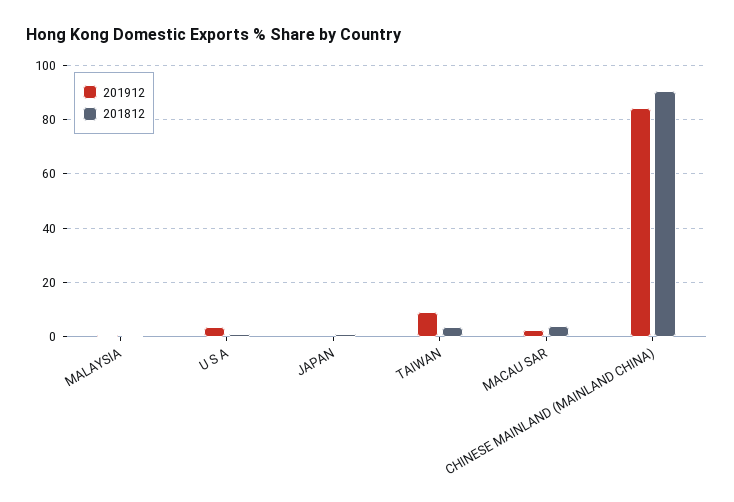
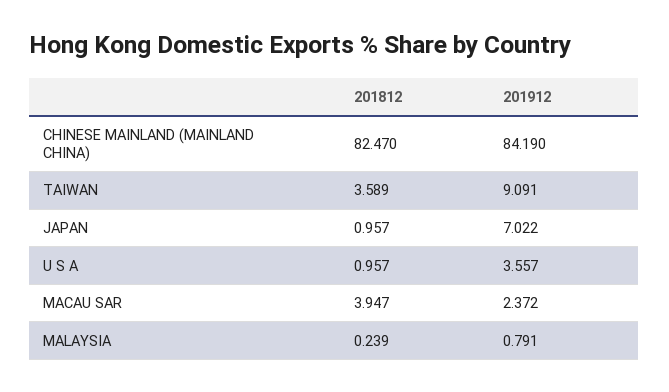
  {
    "201912": {
      "MALAYSIA": 0.791,
      "U S A": 3.557,
-     "JAPAN": 0,
+     "JAPAN": 7.022,
      "TAIWAN": 9.091,
      "MACAU SAR": 2.372,
      "CHINESE MAINLAND (MAINLAND CHINA)": 84.19
    },
    "201812": {
      "MALAYSIA": 0.239,
      "U S A": 0.957,
      "JAPAN": 0.957,
      "TAIWAN": 3.589,
      "MACAU SAR": 3.947,
-     "CHINESE MAINLAND (MAINLAND CHINA)": 90
+     "CHINESE MAINLAND (MAINLAND CHINA)": 82.47
    }
  }

